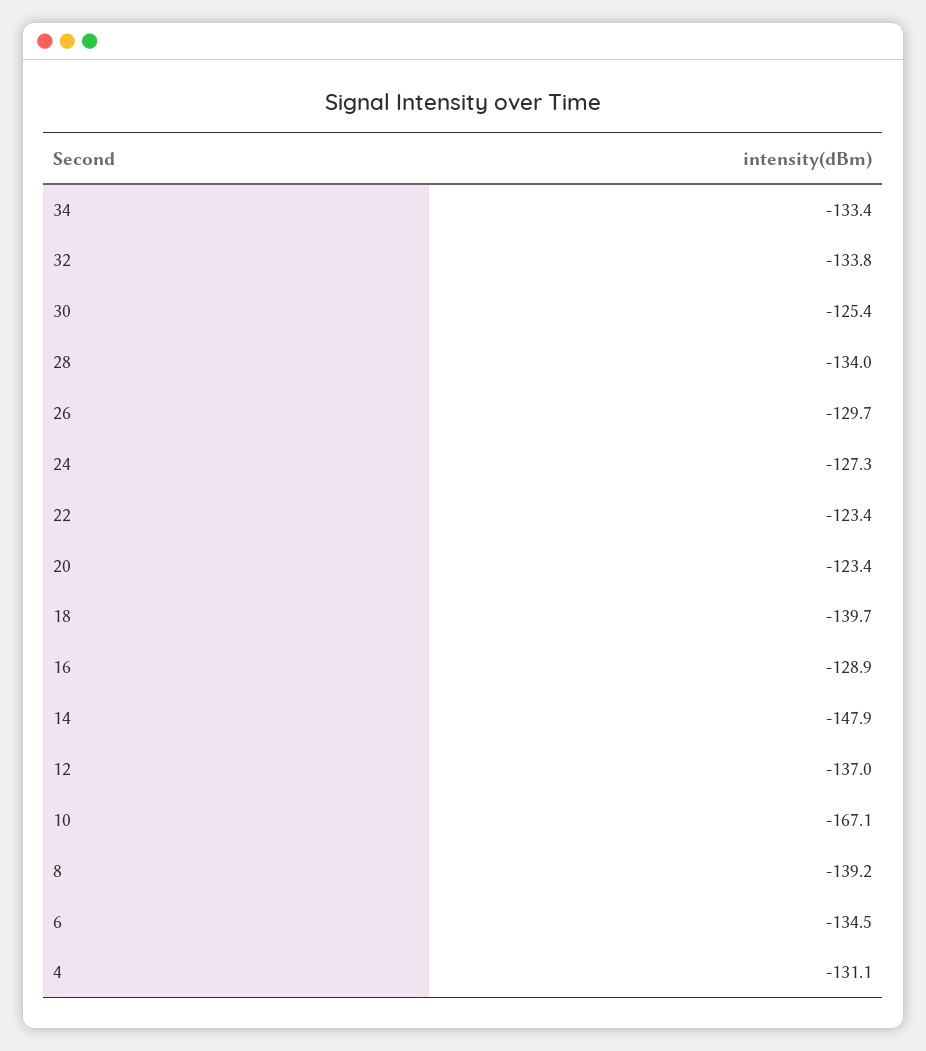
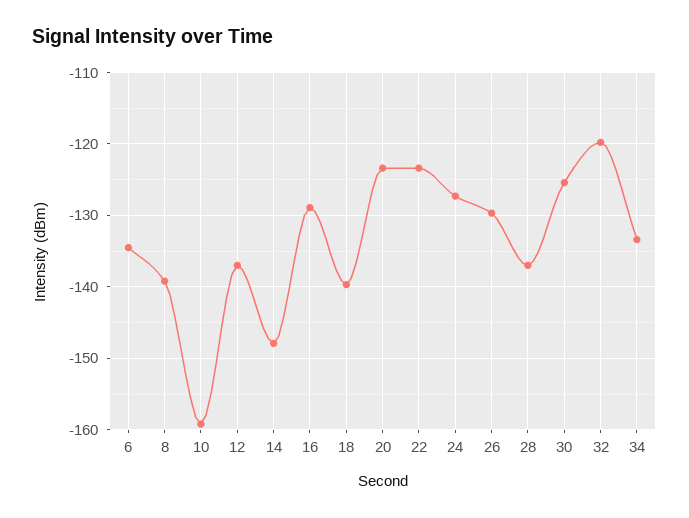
  {
    "34": -133.4,
-   "32": -133.8,
+   "32": -120,
    "30": -125.4,
-   "28": -134,
+   "28": -137,
    "26": -129.7,
    "24": -127.3,
    "22": -123.4,
    "20": -123.4,
    "18": -139.7,
    "16": -128.9,
    "14": -147.9,
    "12": -137,
-   "10": -167.1,
+   "10": -159,
    "8": -139.2,
-   "6": -134.5,
+   "6": -134.5
-   "4": -131.1
  }

